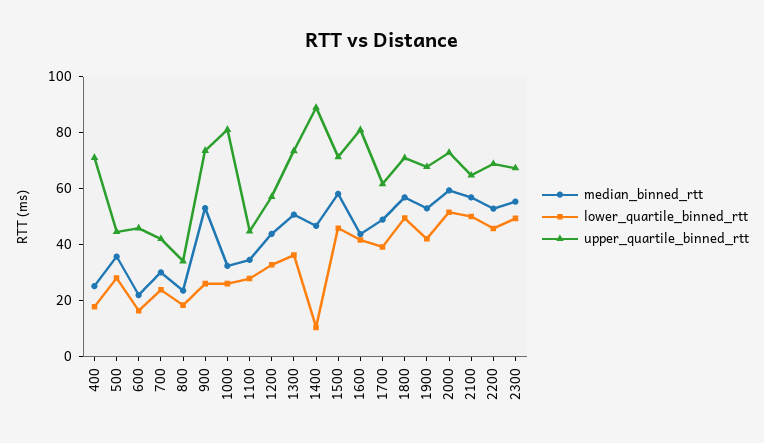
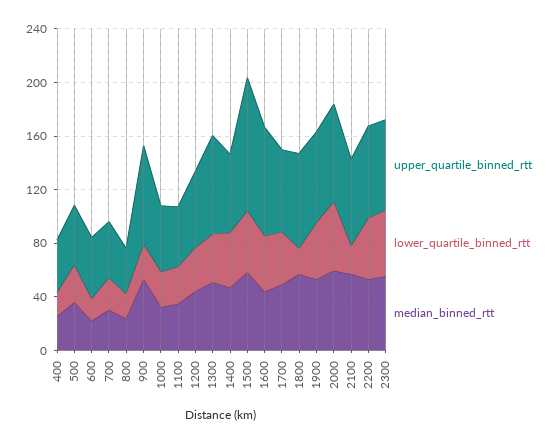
  {
    "median_binned_rtt": {
      "400": 25,
      "500": 35,
      "600": 20,
      "700": 30,
      "800": 25,
      "900": 55,
      "1000": 30,
      "1100": 35,
      "1200": 45,
      "1300": 50,
      "1400": 45,
      "1500": 60,
      "1600": 45,
      "1700": 50,
      "1800": 55,
      "1900": 55,
      "2000": 60,
      "2100": 55,
      "2200": 55,
      "2300": 55
    },
    "lower_quartile_binned_rtt": {
      "400": 20,
      "500": 30,
      "600": 15,
      "700": 25,
      "800": 20,
      "900": 25,
      "1000": 25,
      "1100": 30,
      "1200": 35,
      "1300": 35,
-     "1400": 10,
+     "1400": 40,
      "1500": 45,
      "1600": 40,
      "1700": 40,
-     "1800": 50,
+     "1800": 20,
      "1900": 40,
      "2000": 50,
-     "2100": 50,
+     "2100": 20,
      "2200": 45,
      "2300": 50
    },
    "upper_quartile_binned_rtt": {
-     "400": 70,
+     "400": 40,
      "500": 45,
      "600": 45,
      "700": 40,
      "800": 35,
      "900": 75,
-     "1000": 80,
+     "1000": 50,
      "1100": 45,
      "1200": 55,
      "1300": 75,
-     "1400": 90,
+     "1400": 60,
-     "1500": 70,
+     "1500": 100,
      "1600": 80,
      "1700": 60,
      "1800": 70,
      "1900": 70,
      "2000": 75,
      "2100": 65,
      "2200": 70,
      "2300": 65
    }
  }

